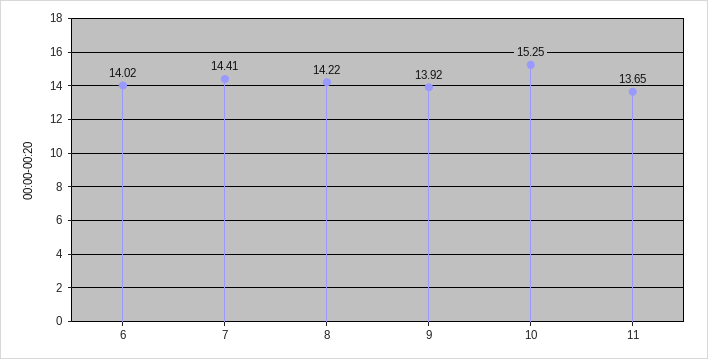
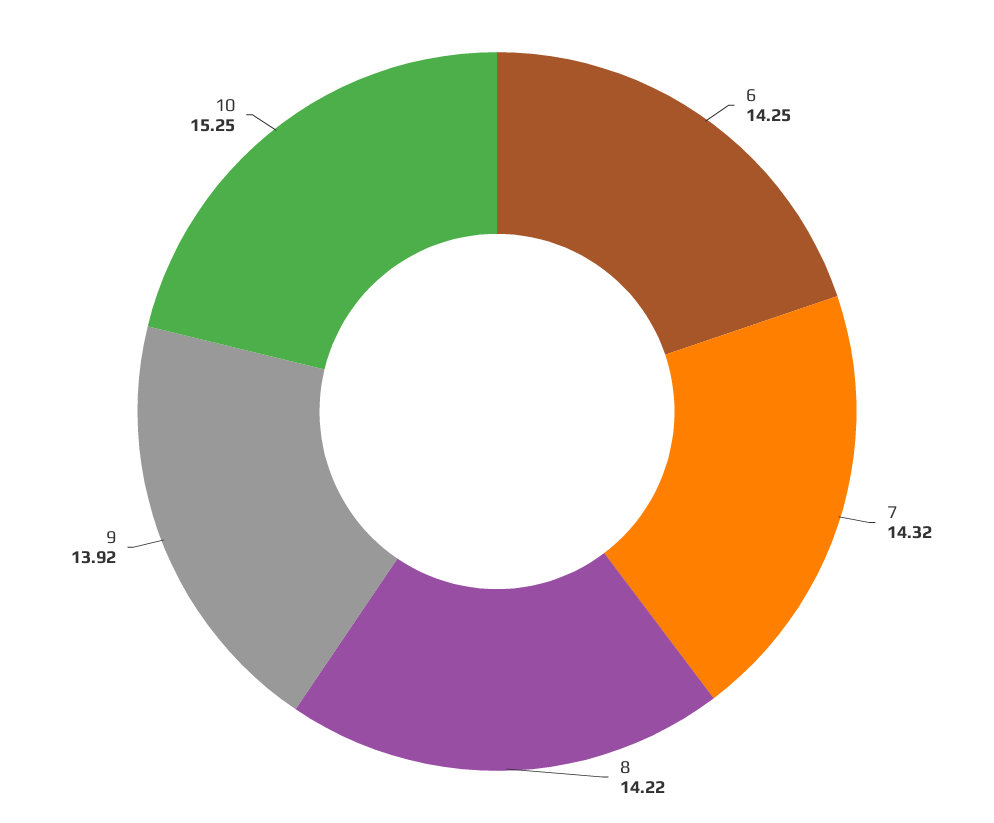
  {
-   "6": 14.02,
+   "6": 14.25,
-   "7": 14.41,
+   "7": 14.32,
    "8": 14.22,
    "9": 13.92,
-   "10": 15.25,
+   "10": 15.25
-   "11": 13.65
  }

